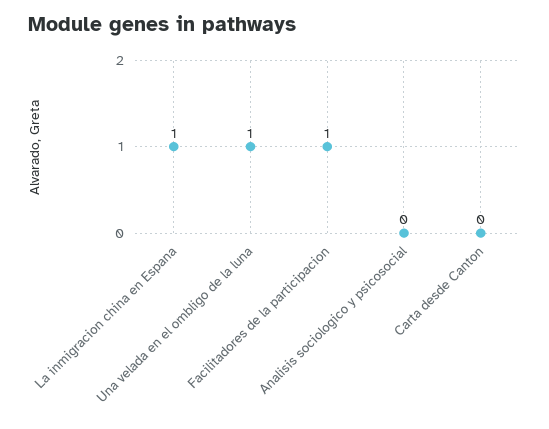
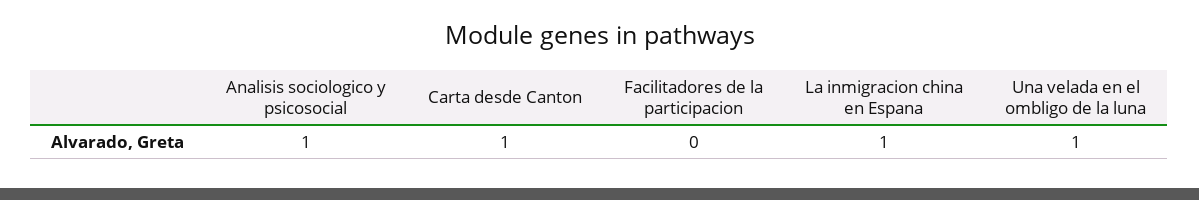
  {
    "La inmigracion china en Espana": 1,
    "Una velada en el ombligo de la luna": 1,
-   "Facilitadores de la participacion": 1,
+   "Facilitadores de la participacion": 0,
-   "Analisis sociologico y psicosocial": 0,
+   "Analisis sociologico y psicosocial": 1,
-   "Carta desde Canton": 0
+   "Carta desde Canton": 1
  }

